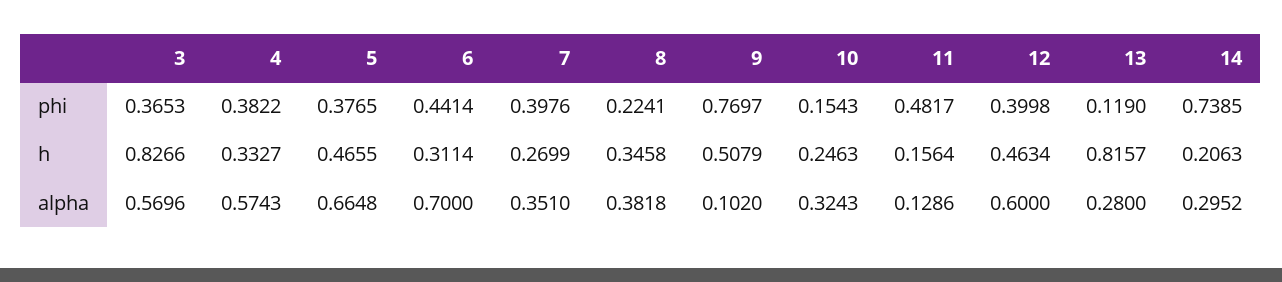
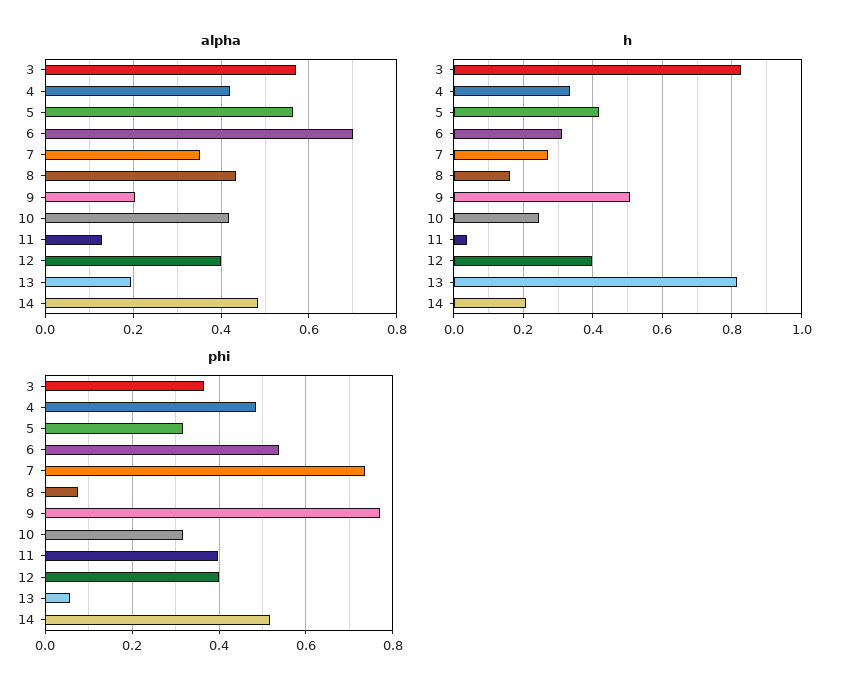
  {
    "phi": {
      "3": 0.3653,
-     "4": 0.3822,
+     "4": 0.48,
-     "5": 0.3765,
+     "5": 0.32,
-     "6": 0.4414,
+     "6": 0.54,
-     "7": 0.3976,
+     "7": 0.74,
-     "8": 0.2241,
+     "8": 0.08,
      "9": 0.7697,
-     "10": 0.1543,
+     "10": 0.32,
-     "11": 0.4817,
+     "11": 0.4,
      "12": 0.3998,
-     "13": 0.119,
+     "13": 0.06,
-     "14": 0.7385
+     "14": 0.52
    },
    "h": {
      "3": 0.8266,
      "4": 0.3327,
-     "5": 0.4655,
+     "5": 0.42,
      "6": 0.3114,
      "7": 0.2699,
-     "8": 0.3458,
+     "8": 0.16,
      "9": 0.5079,
      "10": 0.2463,
-     "11": 0.1564,
+     "11": 0.04,
-     "12": 0.4634,
+     "12": 0.4,
      "13": 0.8157,
      "14": 0.2063
    },
    "alpha": {
      "3": 0.5696,
-     "4": 0.5743,
+     "4": 0.42,
-     "5": 0.6648,
+     "5": 0.56,
      "6": 0.7,
      "7": 0.351,
-     "8": 0.3818,
+     "8": 0.44,
-     "9": 0.102,
+     "9": 0.2,
-     "10": 0.3243,
+     "10": 0.42,
      "11": 0.1286,
-     "12": 0.6,
+     "12": 0.4,
-     "13": 0.28,
+     "13": 0.2,
-     "14": 0.2952
+     "14": 0.48
    }
  }

